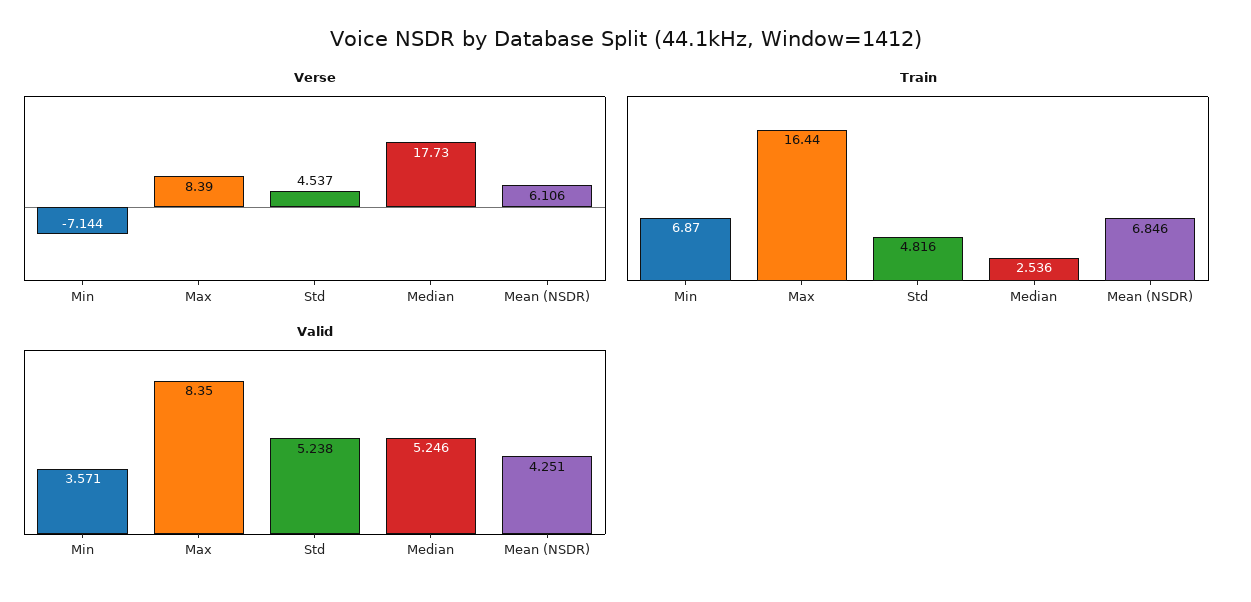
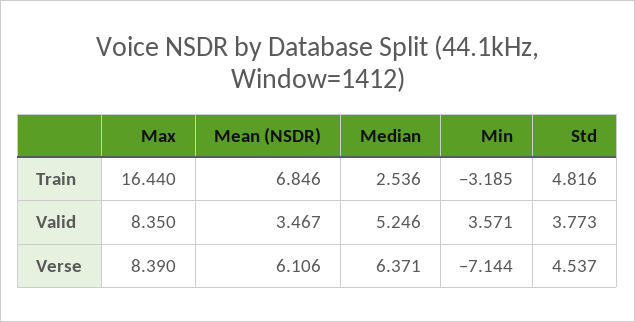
  {
    "Verse": {
      "Min": -7.144,
      "Max": 8.39,
      "Std": 4.537,
-     "Median": 17.73,
+     "Median": 6.371,
      "Mean (NSDR)": 6.106
    },
    "Train": {
-     "Min": 6.87,
+     "Min": -3.185,
      "Max": 16.44,
      "Std": 4.816,
      "Median": 2.536,
      "Mean (NSDR)": 6.846
    },
    "Valid": {
      "Min": 3.571,
      "Max": 8.35,
-     "Std": 5.238,
+     "Std": 3.773,
      "Median": 5.246,
-     "Mean (NSDR)": 4.251
+     "Mean (NSDR)": 3.467
    }
  }

